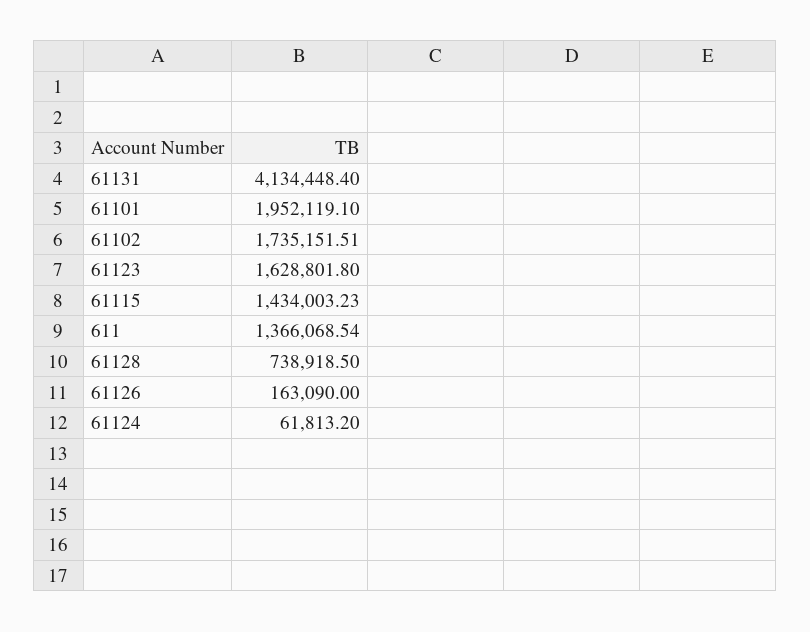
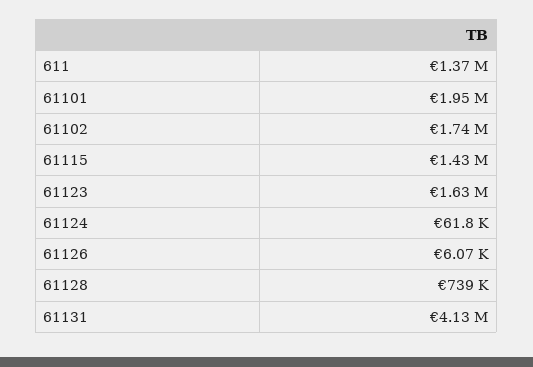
  {
    "61131": 4134448.4,
    "61101": 1952119.1,
    "61102": 1735151.51,
    "61123": 1628801.8,
    "61115": 1434003.23,
    "611": 1366068.54,
    "61128": 738918.5,
-   "61126": 163090,
+   "61126": 6070,
    "61124": 61813.2
  }

